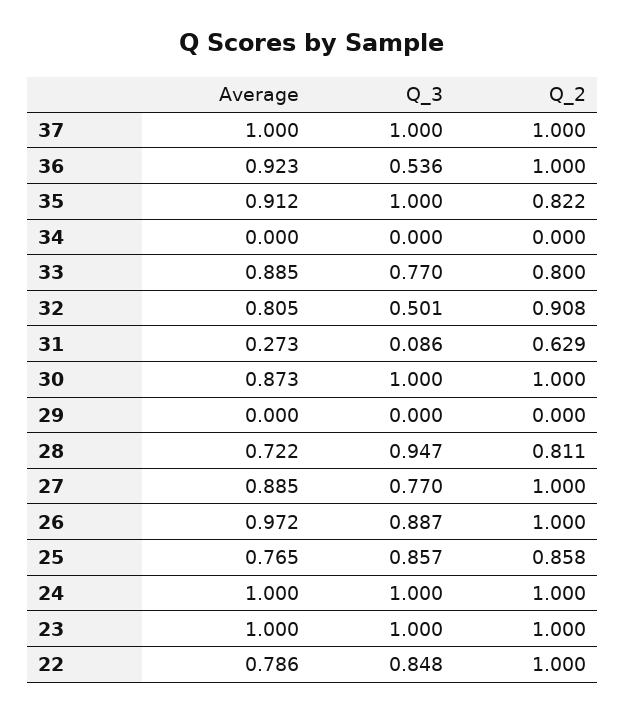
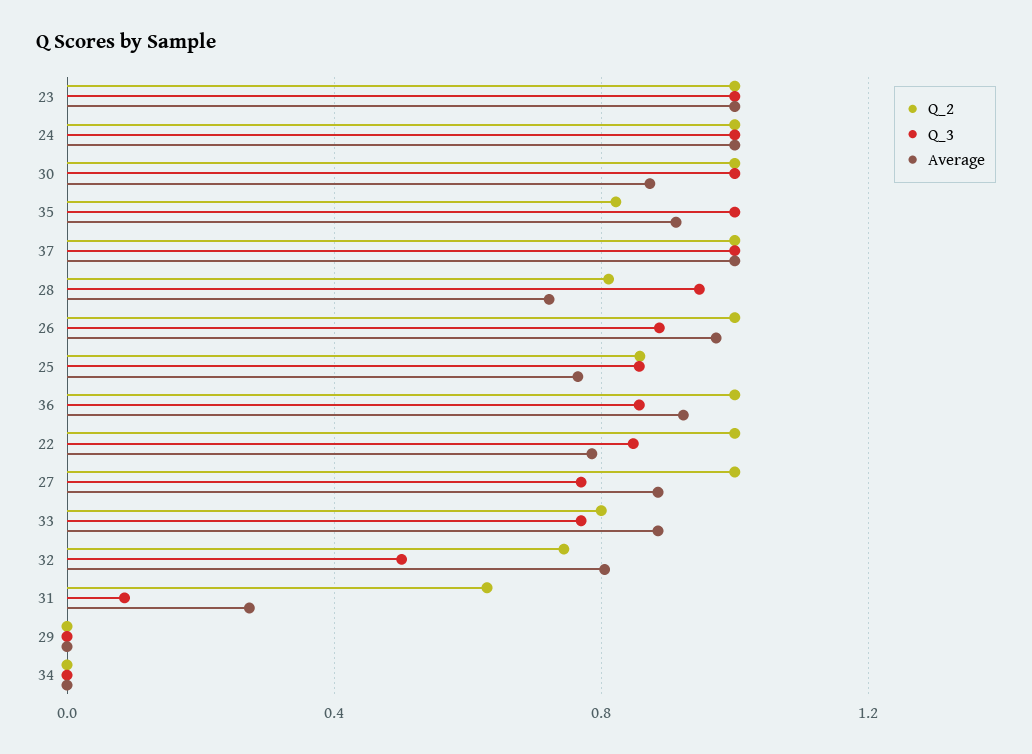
  {
    "Average": {
      "37": 1,
      "36": 0.923,
      "35": 0.912,
      "34": 0,
      "33": 0.885,
      "32": 0.805,
      "31": 0.273,
      "30": 0.873,
      "29": 0,
      "28": 0.722,
      "27": 0.885,
      "26": 0.972,
      "25": 0.765,
      "24": 1,
      "23": 1,
      "22": 0.786
    },
    "Q_3": {
      "37": 1,
-     "36": 0.536,
+     "36": 0.85,
      "35": 1,
      "34": 0,
      "33": 0.77,
      "32": 0.501,
      "31": 0.086,
      "30": 1,
      "29": 0,
      "28": 0.947,
      "27": 0.77,
      "26": 0.887,
      "25": 0.857,
      "24": 1,
      "23": 1,
      "22": 0.848
    },
    "Q_2": {
      "37": 1,
      "36": 1,
      "35": 0.822,
      "34": 0,
      "33": 0.8,
-     "32": 0.908,
+     "32": 0.75,
      "31": 0.629,
      "30": 1,
      "29": 0,
      "28": 0.811,
      "27": 1,
      "26": 1,
      "25": 0.858,
      "24": 1,
      "23": 1,
      "22": 1
    }
  }

